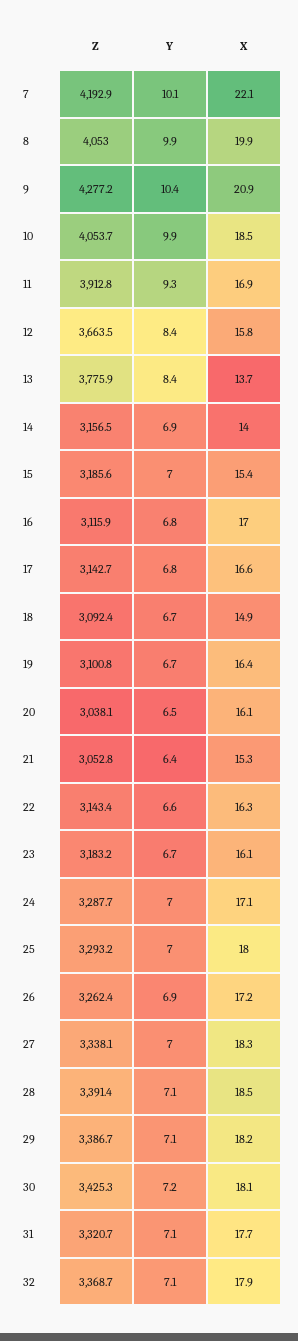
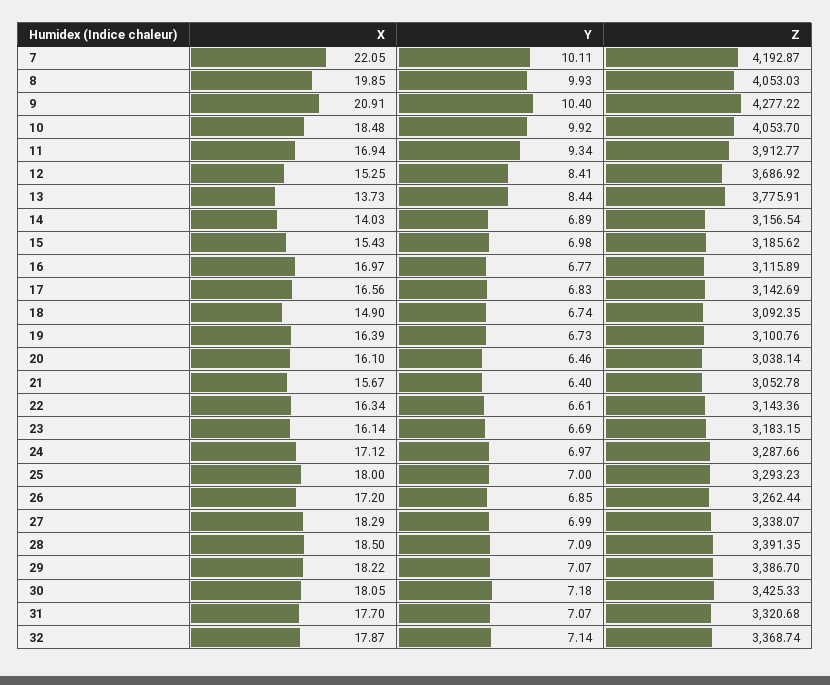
  {
    "Z": {
      "7": 4192.87,
      "8": 4053.03,
      "9": 4277.22,
      "10": 4053.7,
      "11": 3912.77,
-     "12": 3663.5,
+     "12": 3686.92,
      "13": 3775.91,
      "14": 3156.54,
      "15": 3185.62,
      "16": 3115.89,
      "17": 3142.69,
      "18": 3092.35,
      "19": 3100.76,
      "20": 3038.14,
      "21": 3052.78,
      "22": 3143.36,
      "23": 3183.15,
      "24": 3287.66,
      "25": 3293.23,
      "26": 3262.44,
      "27": 3338.07,
      "28": 3391.35,
      "29": 3386.7,
      "30": 3425.33,
      "31": 3320.68,
      "32": 3368.74
    },
    "Y": {
      "7": 10.11,
      "8": 9.93,
      "9": 10.4,
      "10": 9.92,
      "11": 9.34,
      "12": 8.41,
      "13": 8.44,
      "14": 6.89,
      "15": 6.98,
      "16": 6.77,
      "17": 6.83,
      "18": 6.74,
      "19": 6.73,
      "20": 6.46,
      "21": 6.4,
      "22": 6.61,
      "23": 6.69,
      "24": 6.97,
      "25": 7,
      "26": 6.85,
      "27": 6.99,
      "28": 7.09,
      "29": 7.07,
      "30": 7.18,
      "31": 7.07,
      "32": 7.14
    },
    "X": {
      "7": 22.05,
      "8": 19.85,
      "9": 20.91,
      "10": 18.48,
      "11": 16.94,
-     "12": 15.8,
+     "12": 15.25,
      "13": 13.73,
      "14": 14.03,
      "15": 15.43,
      "16": 16.97,
      "17": 16.56,
      "18": 14.9,
      "19": 16.39,
      "20": 16.1,
-     "21": 15.3,
+     "21": 15.67,
      "22": 16.34,
      "23": 16.14,
      "24": 17.12,
      "25": 18,
      "26": 17.2,
      "27": 18.29,
      "28": 18.5,
      "29": 18.22,
      "30": 18.05,
      "31": 17.7,
      "32": 17.87
    }
  }

